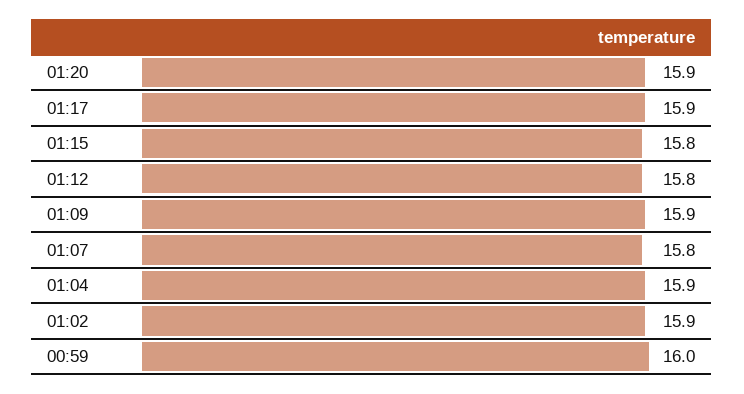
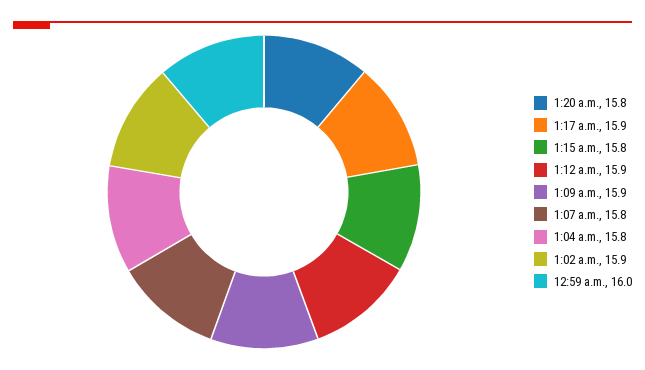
  {
-   "01:20": 15.9,
+   "01:20": 15.8,
    "01:17": 15.9,
    "01:15": 15.8,
-   "01:12": 15.8,
+   "01:12": 15.9,
    "01:09": 15.9,
    "01:07": 15.8,
-   "01:04": 15.9,
+   "01:04": 15.8,
    "01:02": 15.9,
    "00:59": 16
  }

